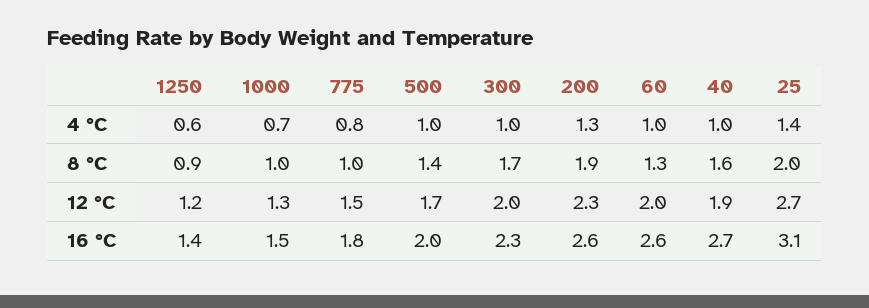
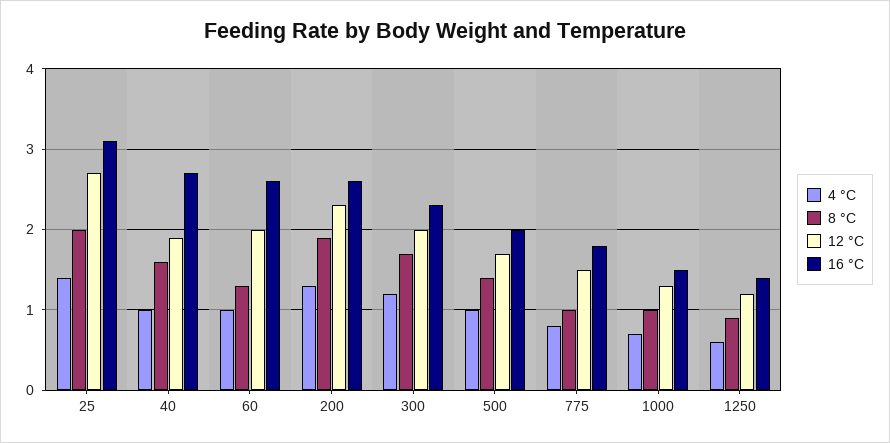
  {
    "4 °C": {
      "1250": 0.6,
      "1000": 0.7,
      "775": 0.8,
      "500": 1,
-     "300": 1,
+     "300": 1.2,
      "200": 1.3,
      "60": 1,
      "40": 1,
      "25": 1.4
    },
    "8 °C": {
      "1250": 0.9,
      "1000": 1,
      "775": 1,
      "500": 1.4,
      "300": 1.7,
      "200": 1.9,
      "60": 1.3,
      "40": 1.6,
      "25": 2
    },
    "12 °C": {
      "1250": 1.2,
      "1000": 1.3,
      "775": 1.5,
      "500": 1.7,
      "300": 2,
      "200": 2.3,
      "60": 2,
      "40": 1.9,
      "25": 2.7
    },
    "16 °C": {
      "1250": 1.4,
      "1000": 1.5,
      "775": 1.8,
      "500": 2,
      "300": 2.3,
      "200": 2.6,
      "60": 2.6,
      "40": 2.7,
      "25": 3.1
    }
  }

